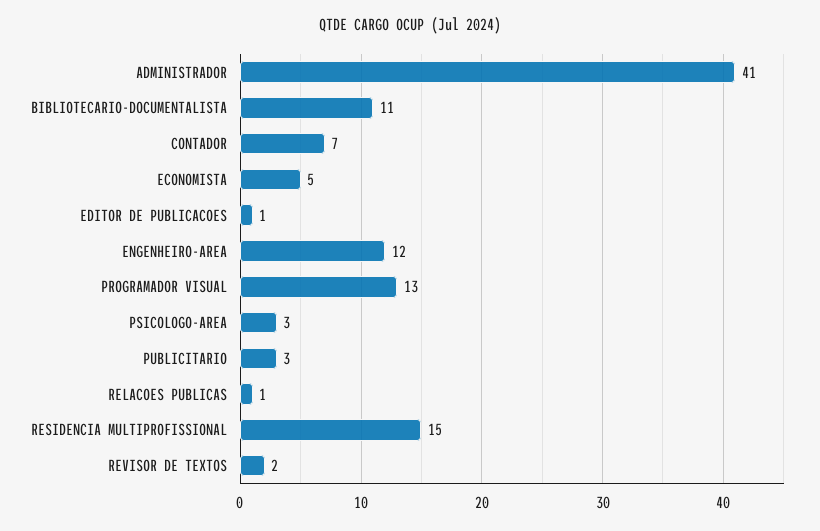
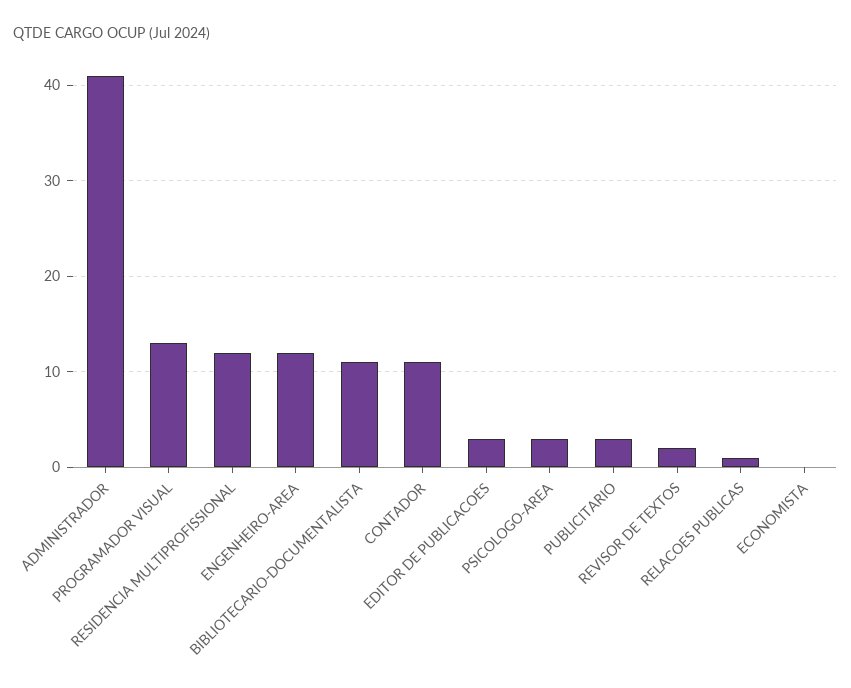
  {
    "ADMINISTRADOR": 41,
    "BIBLIOTECARIO-DOCUMENTALISTA": 11,
-   "CONTADOR": 7,
+   "CONTADOR": 11,
-   "ECONOMISTA": 5,
+   "ECONOMISTA": 0,
-   "EDITOR DE PUBLICACOES": 1,
+   "EDITOR DE PUBLICACOES": 3,
    "ENGENHEIRO-AREA": 12,
    "PROGRAMADOR VISUAL": 13,
    "PSICOLOGO-AREA": 3,
    "PUBLICITARIO": 3,
    "RELACOES PUBLICAS": 1,
-   "RESIDENCIA MULTIPROFISSIONAL": 15,
+   "RESIDENCIA MULTIPROFISSIONAL": 12,
    "REVISOR DE TEXTOS": 2
  }

